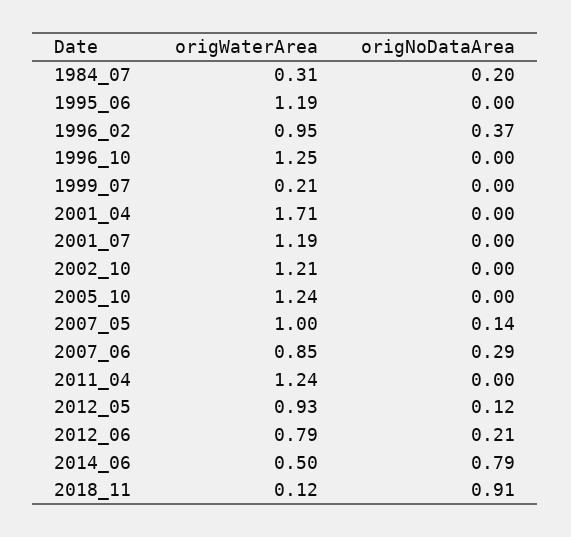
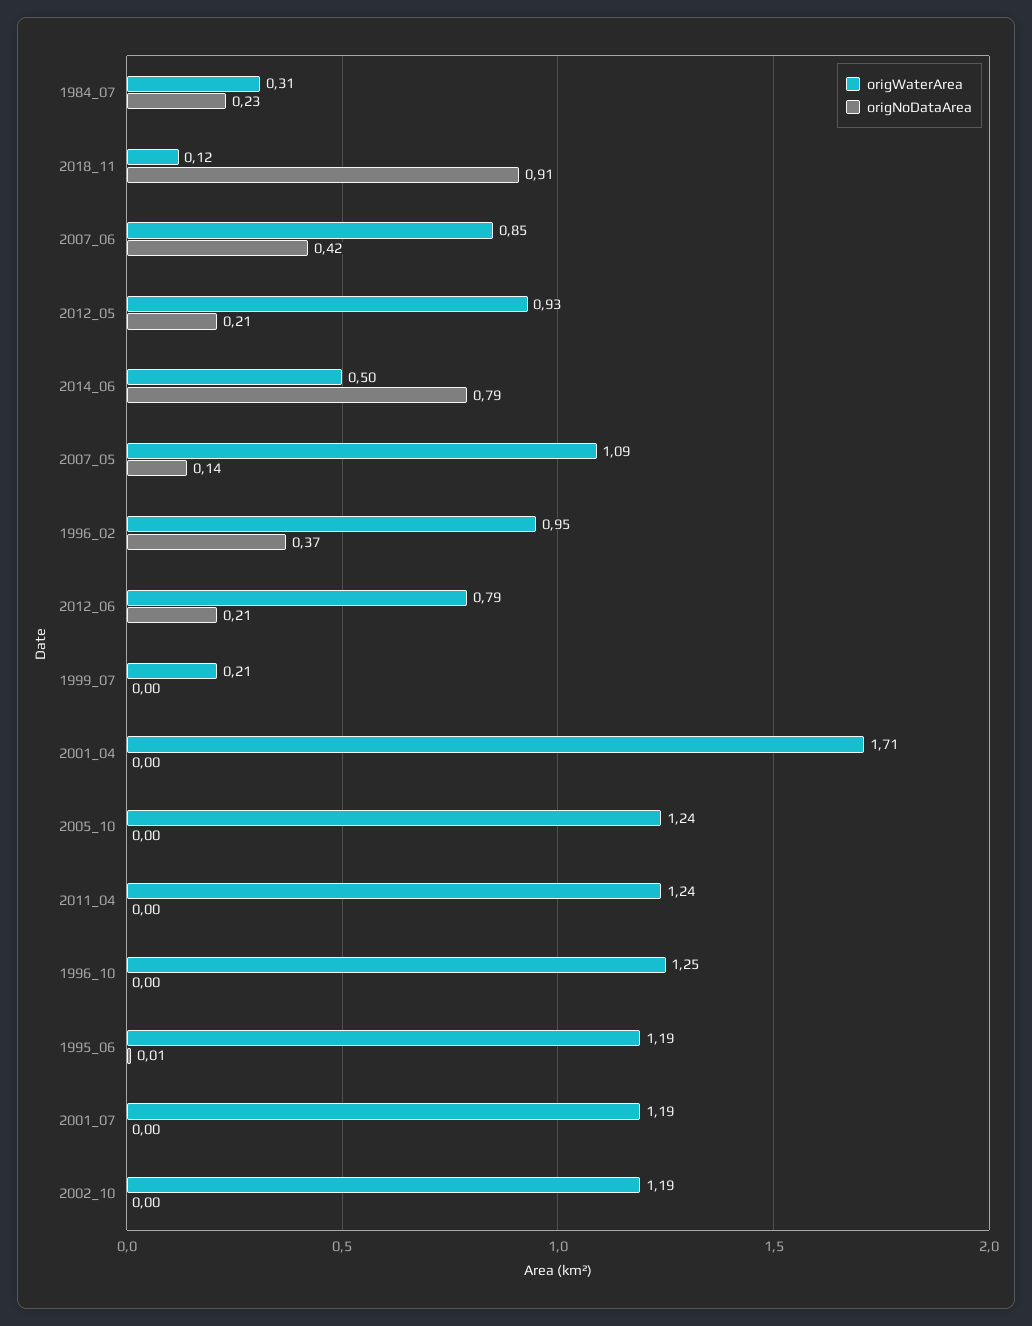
  {
    "origWaterArea": {
      "1984_07": 0.31,
      "1995_06": 1.19,
      "1996_02": 0.95,
      "1996_10": 1.25,
      "1999_07": 0.21,
      "2001_04": 1.71,
      "2001_07": 1.19,
-     "2002_10": 1.21,
+     "2002_10": 1.19,
      "2005_10": 1.24,
-     "2007_05": 1,
+     "2007_05": 1.09,
      "2007_06": 0.85,
      "2011_04": 1.24,
      "2012_05": 0.93,
      "2012_06": 0.79,
      "2014_06": 0.5,
      "2018_11": 0.12
    },
    "origNoDataArea": {
-     "1984_07": 0.2,
+     "1984_07": 0.23,
-     "1995_06": 0,
+     "1995_06": 0.01,
      "1996_02": 0.37,
      "1996_10": 0,
      "1999_07": 0,
      "2001_04": 0,
      "2001_07": 0,
      "2002_10": 0,
      "2005_10": 0,
      "2007_05": 0.14,
-     "2007_06": 0.29,
+     "2007_06": 0.42,
      "2011_04": 0,
-     "2012_05": 0.12,
+     "2012_05": 0.21,
      "2012_06": 0.21,
      "2014_06": 0.79,
      "2018_11": 0.91
    }
  }

